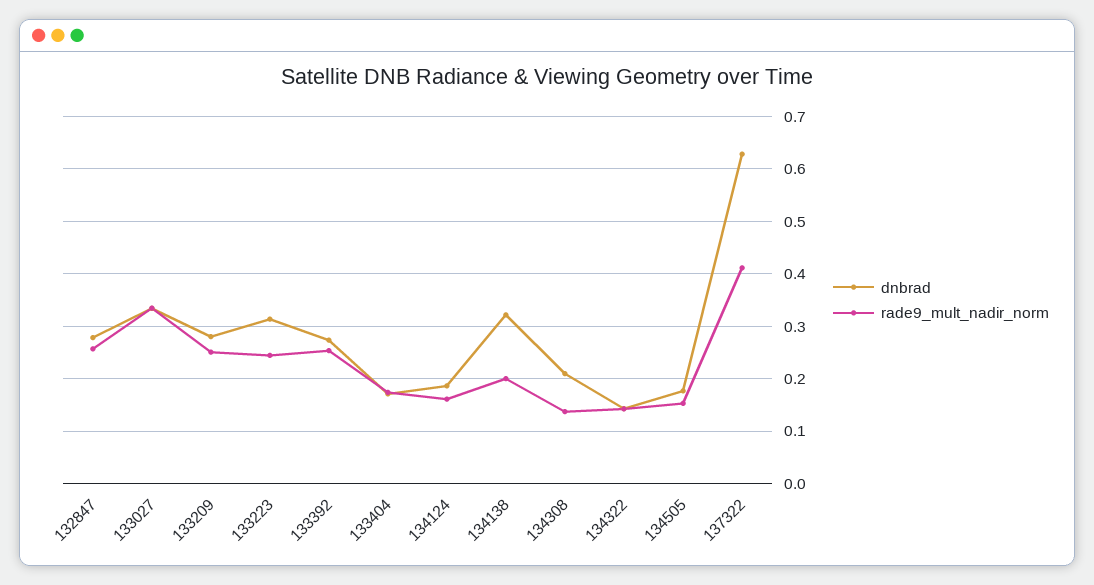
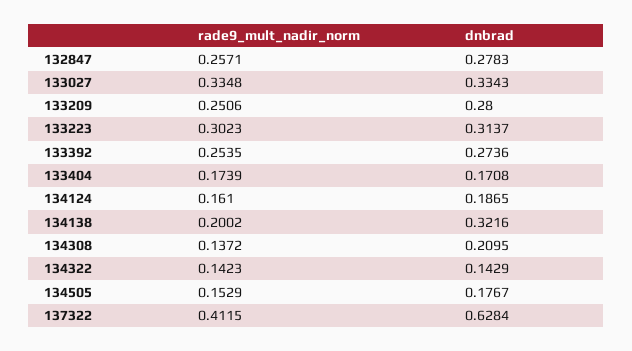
  {
    "dnbrad": {
      "132847": 0.2783,
      "133027": 0.3343,
      "133209": 0.28,
      "133223": 0.3137,
      "133392": 0.2736,
      "133404": 0.1708,
      "134124": 0.1865,
      "134138": 0.3216,
      "134308": 0.2095,
      "134322": 0.1429,
      "134505": 0.1767,
      "137322": 0.6284
    },
    "rade9_mult_nadir_norm": {
      "132847": 0.2571,
      "133027": 0.3348,
      "133209": 0.2506,
-     "133223": 0.24,
+     "133223": 0.3023,
      "133392": 0.2535,
      "133404": 0.1739,
      "134124": 0.161,
      "134138": 0.2002,
      "134308": 0.1372,
      "134322": 0.1423,
      "134505": 0.1529,
      "137322": 0.4115
    }
  }

